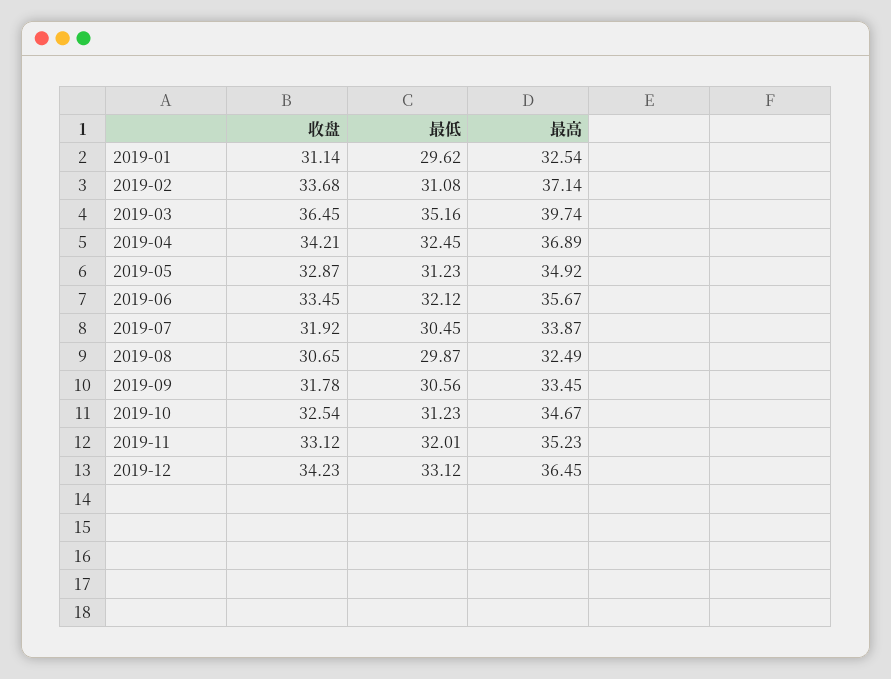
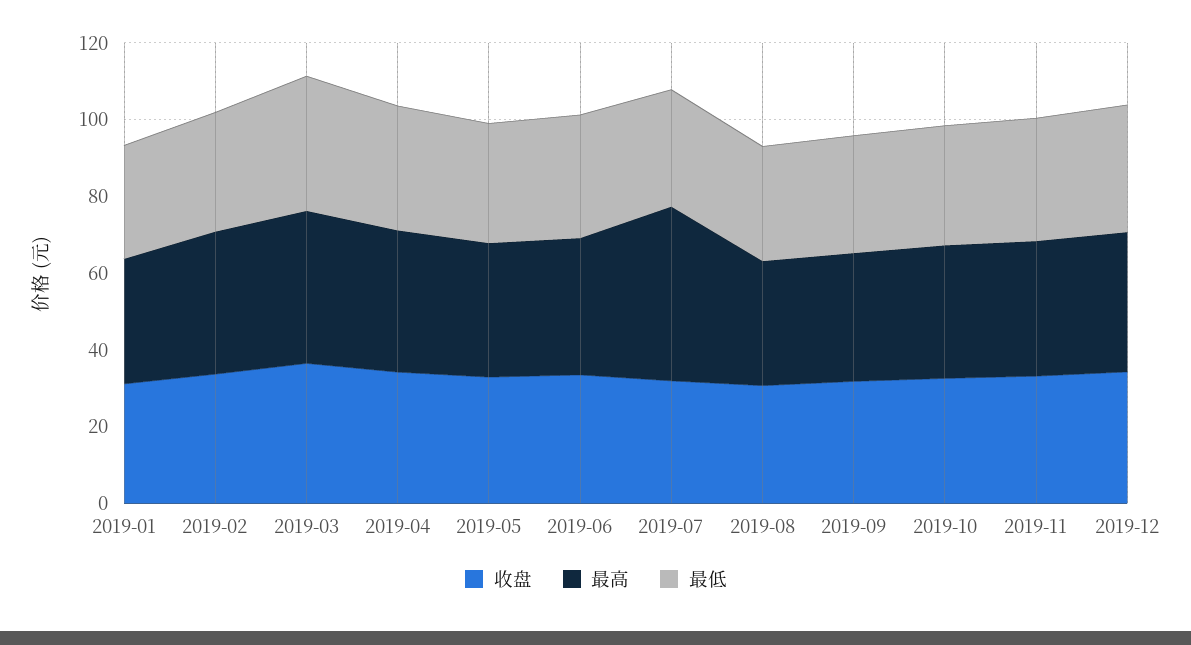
  {
    "收盘": {
      "2019-01": 31.14,
      "2019-02": 33.68,
      "2019-03": 36.45,
      "2019-04": 34.21,
      "2019-05": 32.87,
      "2019-06": 33.45,
      "2019-07": 31.92,
      "2019-08": 30.65,
      "2019-09": 31.78,
      "2019-10": 32.54,
      "2019-11": 33.12,
      "2019-12": 34.23
    },
    "最低": {
      "2019-01": 29.62,
      "2019-02": 31.08,
      "2019-03": 35.16,
      "2019-04": 32.45,
      "2019-05": 31.23,
      "2019-06": 32.12,
      "2019-07": 30.45,
      "2019-08": 29.87,
      "2019-09": 30.56,
      "2019-10": 31.23,
      "2019-11": 32.01,
      "2019-12": 33.12
    },
    "最高": {
      "2019-01": 32.54,
      "2019-02": 37.14,
      "2019-03": 39.74,
      "2019-04": 36.89,
      "2019-05": 34.92,
      "2019-06": 35.67,
-     "2019-07": 33.87,
+     "2019-07": 45,
      "2019-08": 32.49,
      "2019-09": 33.45,
      "2019-10": 34.67,
      "2019-11": 35.23,
      "2019-12": 36.45
    }
  }

